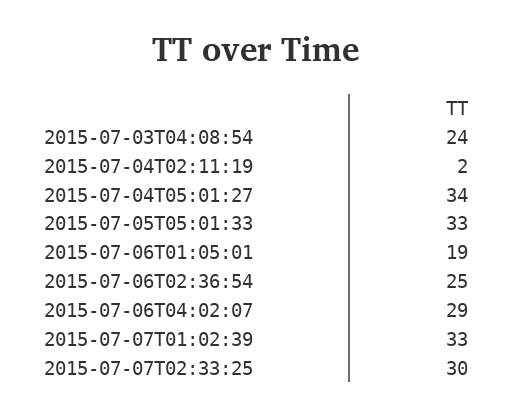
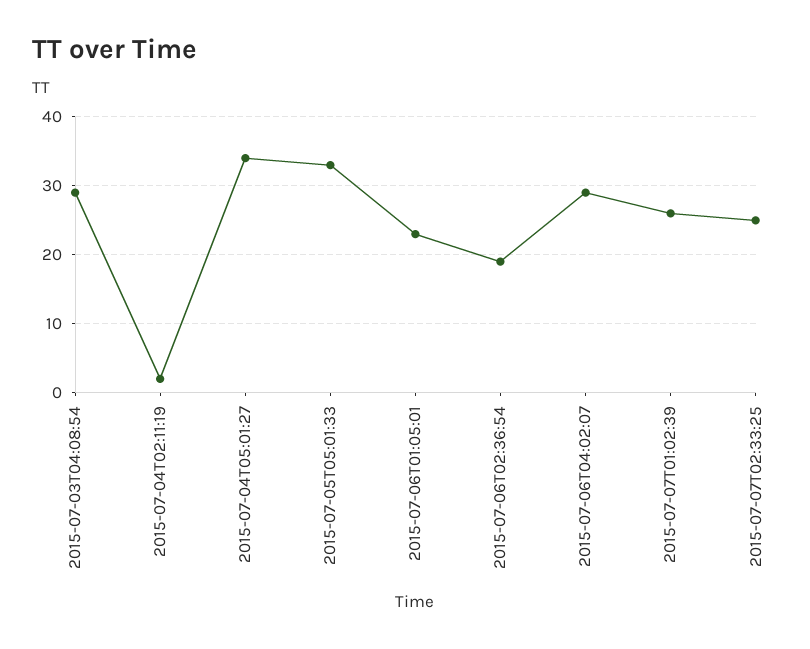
  {
-   "2015-07-03T04:08:54": 24,
+   "2015-07-03T04:08:54": 29,
    "2015-07-04T02:11:19": 2,
    "2015-07-04T05:01:27": 34,
    "2015-07-05T05:01:33": 33,
-   "2015-07-06T01:05:01": 19,
+   "2015-07-06T01:05:01": 23,
-   "2015-07-06T02:36:54": 25,
+   "2015-07-06T02:36:54": 19,
    "2015-07-06T04:02:07": 29,
-   "2015-07-07T01:02:39": 33,
+   "2015-07-07T01:02:39": 26,
-   "2015-07-07T02:33:25": 30
+   "2015-07-07T02:33:25": 25
  }

